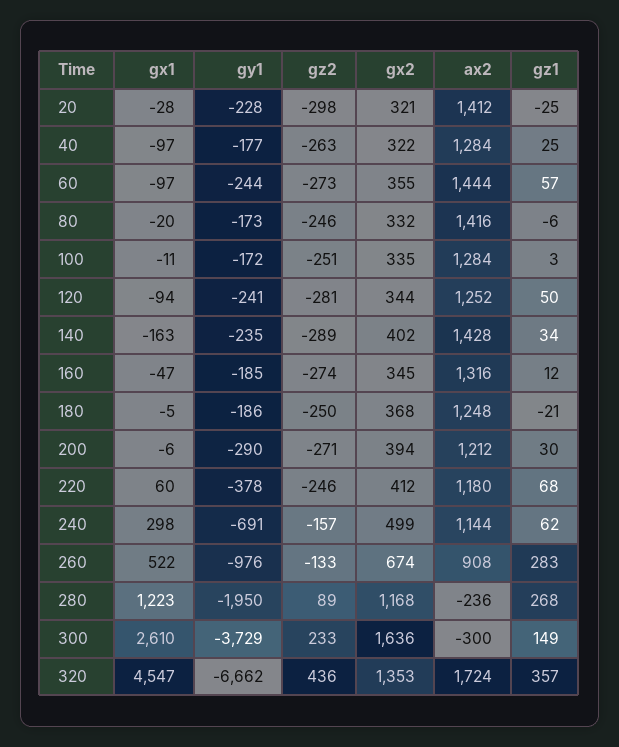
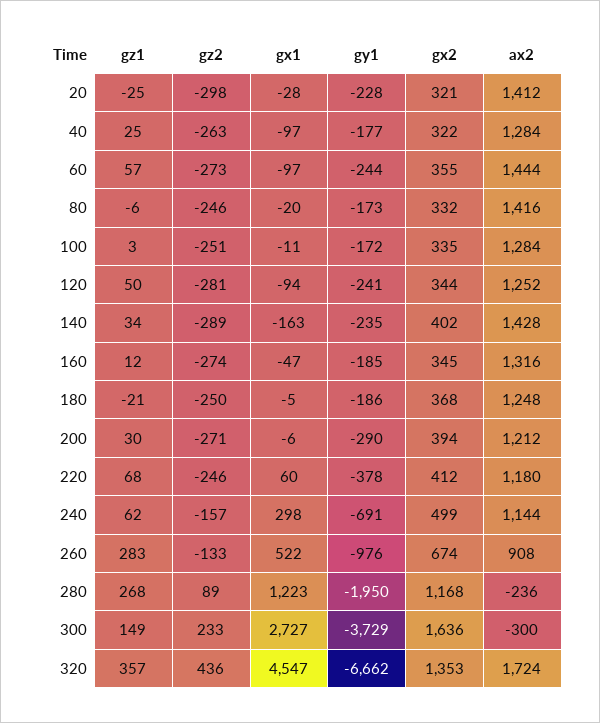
  {
    "gx1": {
      "20": -28,
      "40": -97,
      "60": -97,
      "80": -20,
      "100": -11,
      "120": -94,
      "140": -163,
      "160": -47,
      "180": -5,
      "200": -6,
      "220": 60,
      "240": 298,
      "260": 522,
      "280": 1223,
-     "300": 2610,
+     "300": 2727,
      "320": 4547
    },
    "gy1": {
      "20": -228,
      "40": -177,
      "60": -244,
      "80": -173,
      "100": -172,
      "120": -241,
      "140": -235,
      "160": -185,
      "180": -186,
      "200": -290,
      "220": -378,
      "240": -691,
      "260": -976,
      "280": -1950,
      "300": -3729,
      "320": -6662
    },
    "gz2": {
      "20": -298,
      "40": -263,
      "60": -273,
      "80": -246,
      "100": -251,
      "120": -281,
      "140": -289,
      "160": -274,
      "180": -250,
      "200": -271,
      "220": -246,
      "240": -157,
      "260": -133,
      "280": 89,
      "300": 233,
      "320": 436
    },
    "gx2": {
      "20": 321,
      "40": 322,
      "60": 355,
      "80": 332,
      "100": 335,
      "120": 344,
      "140": 402,
      "160": 345,
      "180": 368,
      "200": 394,
      "220": 412,
      "240": 499,
      "260": 674,
      "280": 1168,
      "300": 1636,
      "320": 1353
    },
    "ax2": {
      "20": 1412,
      "40": 1284,
      "60": 1444,
      "80": 1416,
      "100": 1284,
      "120": 1252,
      "140": 1428,
      "160": 1316,
      "180": 1248,
      "200": 1212,
      "220": 1180,
      "240": 1144,
      "260": 908,
      "280": -236,
      "300": -300,
      "320": 1724
    },
    "gz1": {
      "20": -25,
      "40": 25,
      "60": 57,
      "80": -6,
      "100": 3,
      "120": 50,
      "140": 34,
      "160": 12,
      "180": -21,
      "200": 30,
      "220": 68,
      "240": 62,
      "260": 283,
      "280": 268,
      "300": 149,
      "320": 357
    }
  }

